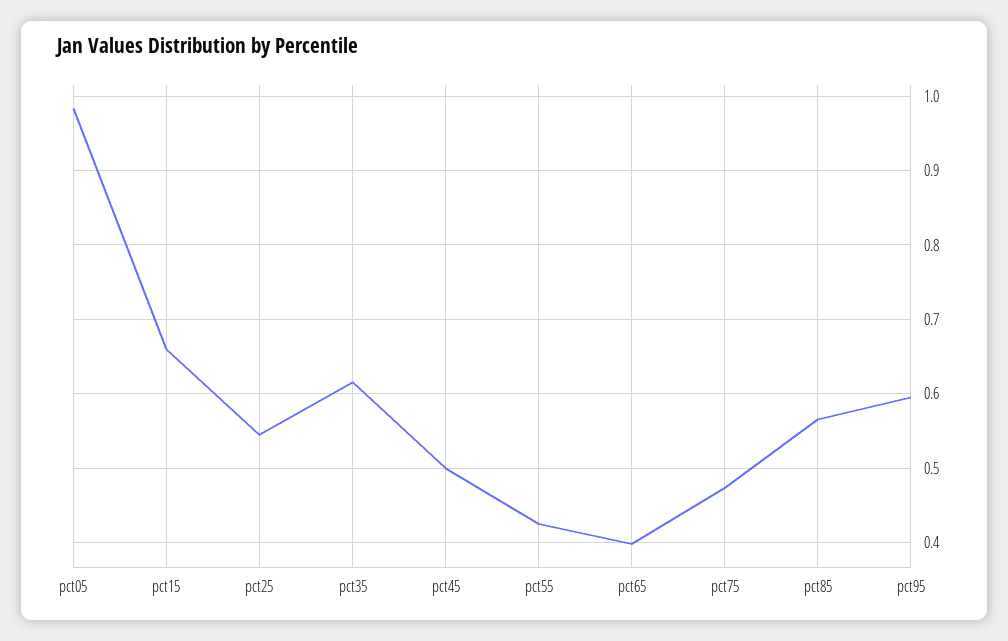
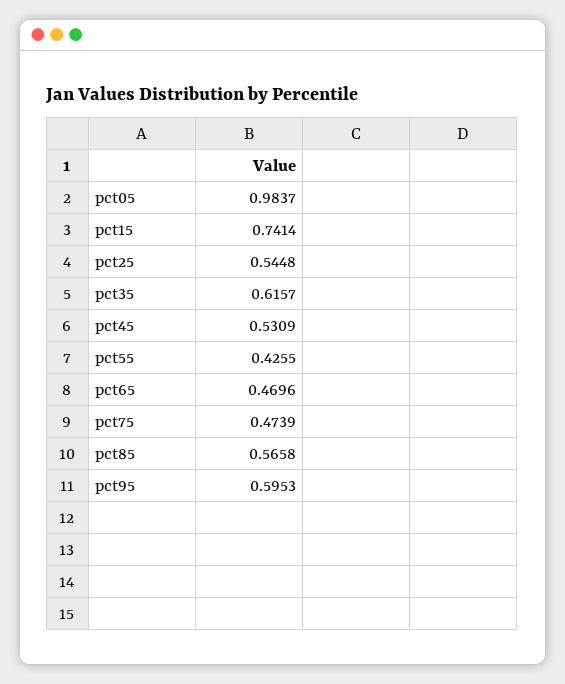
  {
    "pct05": 0.9837,
-   "pct15": 0.66,
+   "pct15": 0.7414,
    "pct25": 0.5448,
    "pct35": 0.6157,
-   "pct45": 0.5,
+   "pct45": 0.5309,
    "pct55": 0.4255,
-   "pct65": 0.4,
+   "pct65": 0.4696,
    "pct75": 0.4739,
    "pct85": 0.5658,
    "pct95": 0.5953
  }

